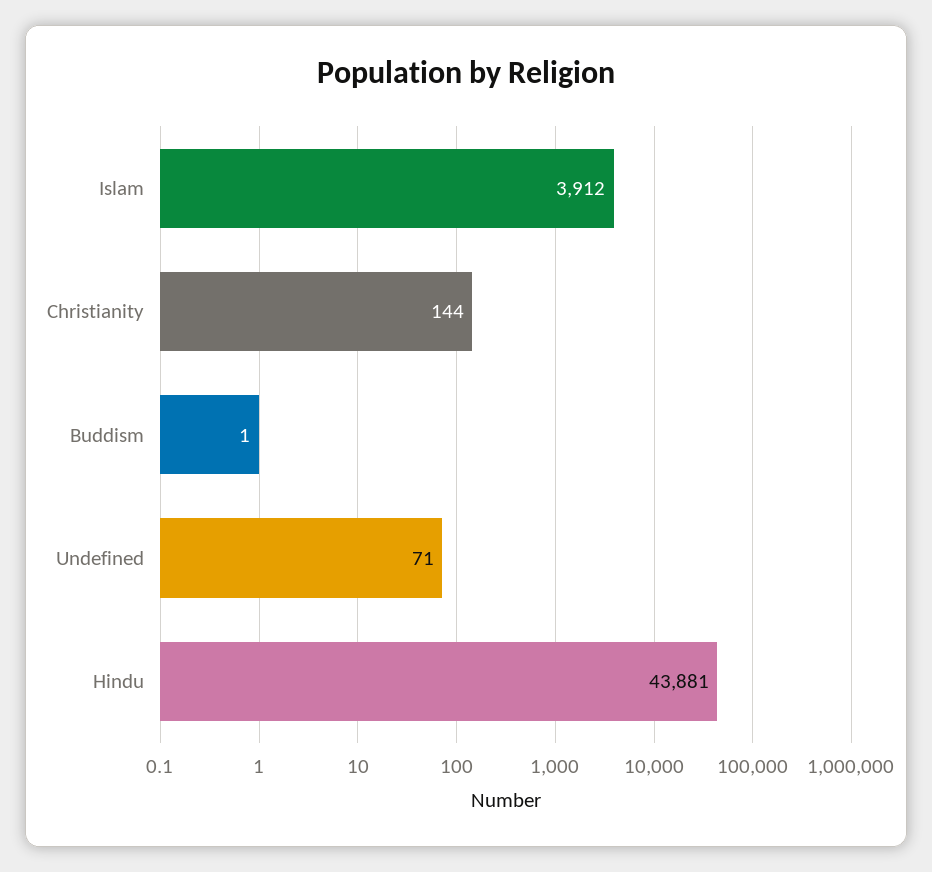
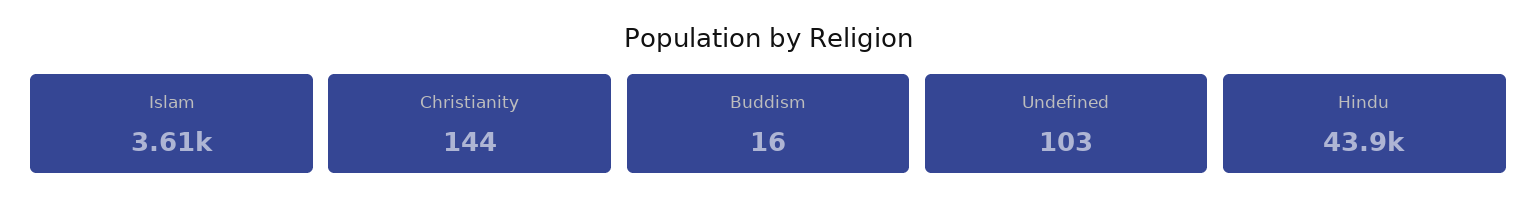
  {
-   "Islam": 3912,
+   "Islam": 3610,
    "Christianity": 144,
-   "Buddism": 1,
+   "Buddism": 16,
-   "Undefined": 71,
+   "Undefined": 103,
    "Hindu": 43881
  }

